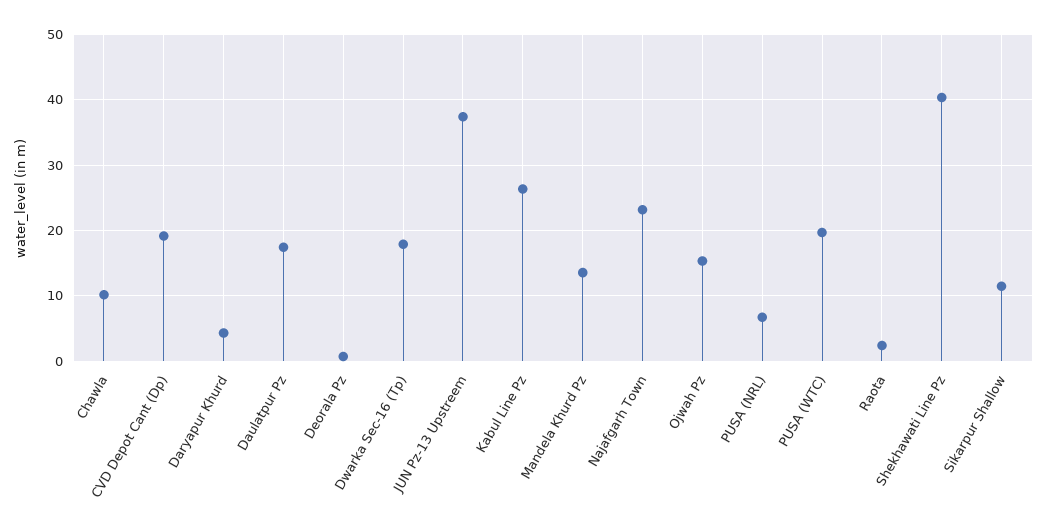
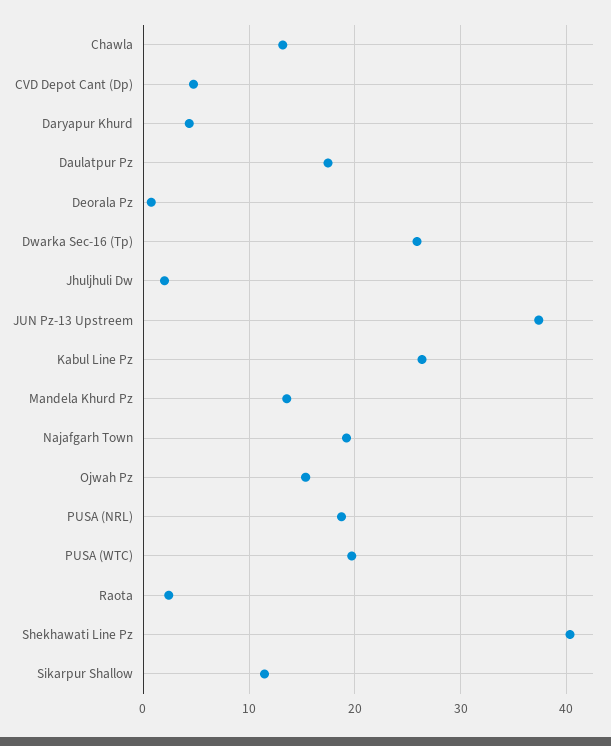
  {
-   "Chawla": 10,
+   "Chawla": 13,
-   "CVD Depot Cant (Dp)": 19,
+   "CVD Depot Cant (Dp)": 5,
    "Daryapur Khurd": 4,
    "Daulatpur Pz": 17,
    "Deorala Pz": 1,
-   "Dwarka Sec-16 (Tp)": 18,
+   "Dwarka Sec-16 (Tp)": 26,
    "JUN Pz-13 Upstreem": 37,
    "Kabul Line Pz": 26,
    "Mandela Khurd Pz": 14,
-   "Najafgarh Town": 23,
+   "Najafgarh Town": 19,
    "Ojwah Pz": 15,
-   "PUSA (NRL)": 7,
+   "PUSA (NRL)": 19,
    "PUSA (WTC)": 20,
    "Raota": 2,
    "Shekhawati Line Pz": 40,
-   "Sikarpur Shallow": 11
+   "Sikarpur Shallow": 11,
+   "Jhuljhuli Dw": 2
  }

